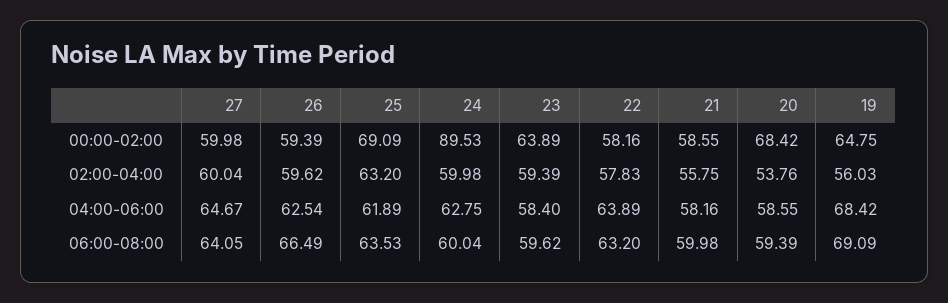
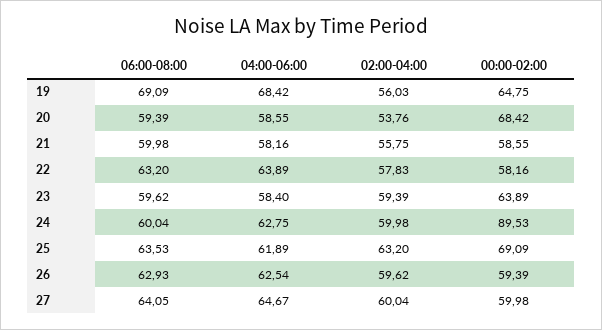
  {
    "27": {
      "00:00-02:00": 59.98,
      "02:00-04:00": 60.04,
      "04:00-06:00": 64.67,
      "06:00-08:00": 64.05
    },
    "26": {
      "00:00-02:00": 59.39,
      "02:00-04:00": 59.62,
      "04:00-06:00": 62.54,
-     "06:00-08:00": 66.49
+     "06:00-08:00": 62.93
    },
    "25": {
      "00:00-02:00": 69.09,
      "02:00-04:00": 63.2,
      "04:00-06:00": 61.89,
      "06:00-08:00": 63.53
    },
    "24": {
      "00:00-02:00": 89.53,
      "02:00-04:00": 59.98,
      "04:00-06:00": 62.75,
      "06:00-08:00": 60.04
    },
    "23": {
      "00:00-02:00": 63.89,
      "02:00-04:00": 59.39,
      "04:00-06:00": 58.4,
      "06:00-08:00": 59.62
    },
    "22": {
      "00:00-02:00": 58.16,
      "02:00-04:00": 57.83,
      "04:00-06:00": 63.89,
      "06:00-08:00": 63.2
    },
    "21": {
      "00:00-02:00": 58.55,
      "02:00-04:00": 55.75,
      "04:00-06:00": 58.16,
      "06:00-08:00": 59.98
    },
    "20": {
      "00:00-02:00": 68.42,
      "02:00-04:00": 53.76,
      "04:00-06:00": 58.55,
      "06:00-08:00": 59.39
    },
    "19": {
      "00:00-02:00": 64.75,
      "02:00-04:00": 56.03,
      "04:00-06:00": 68.42,
      "06:00-08:00": 69.09
    }
  }

